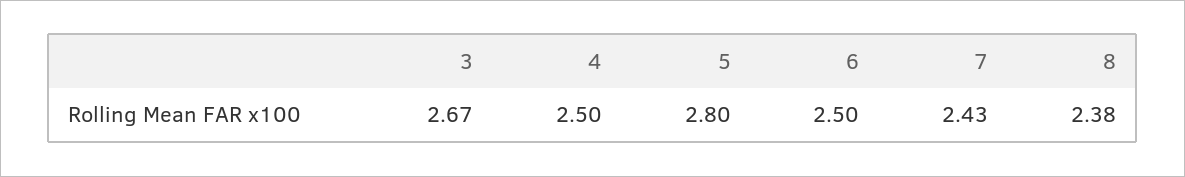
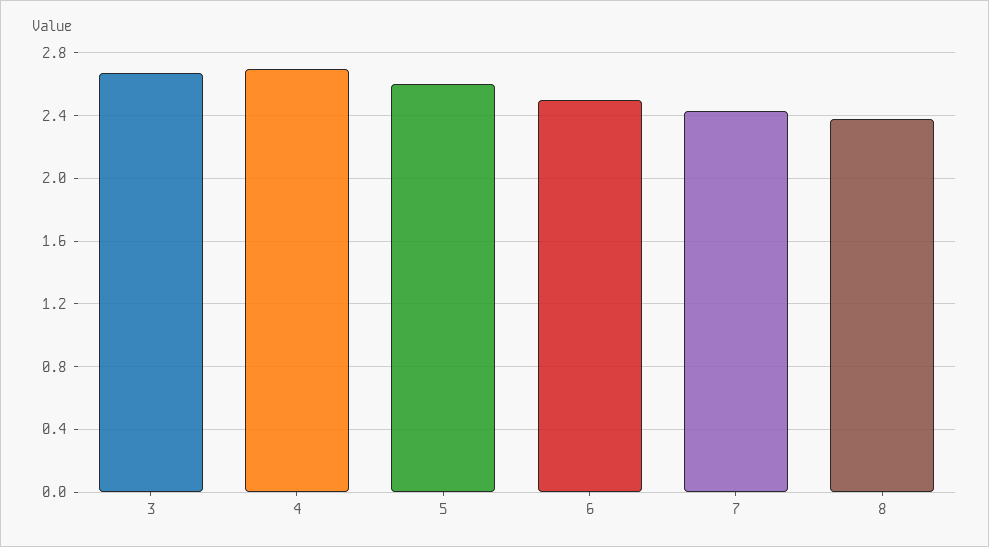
  {
    "3": 2.67,
-   "4": 2.5,
+   "4": 2.7,
-   "5": 2.8,
+   "5": 2.6,
    "6": 2.5,
    "7": 2.43,
    "8": 2.38
  }

